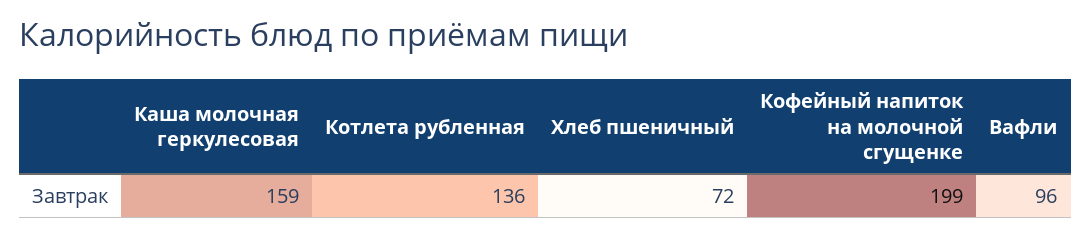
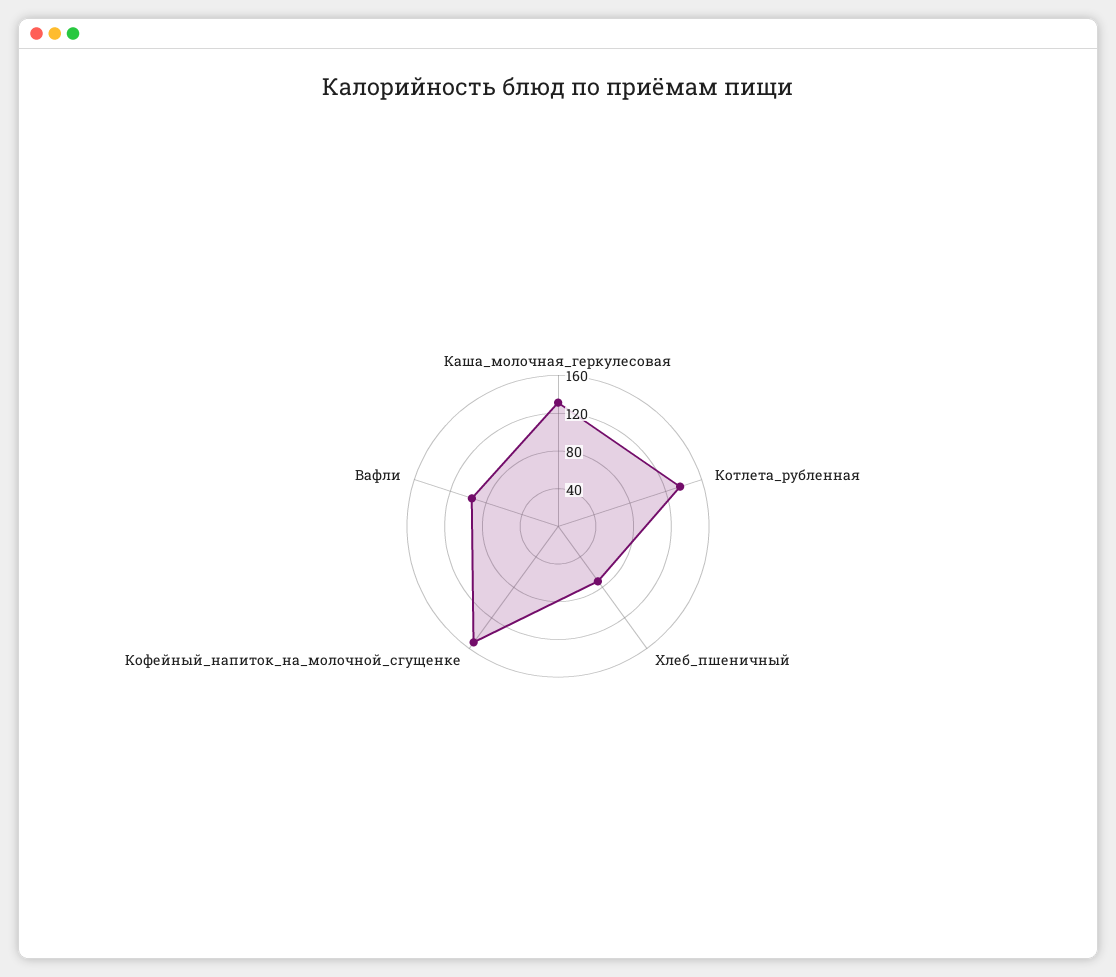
  {
-   "Каша молочная геркулесовая": 159,
+   "Каша молочная геркулесовая": 130,
    "Котлета рубленная": 136,
    "Хлеб пшеничный": 72,
-   "Кофейный напиток на молочной сгущенке": 199,
+   "Кофейный напиток на молочной сгущенке": 150,
    "Вафли": 96
  }

